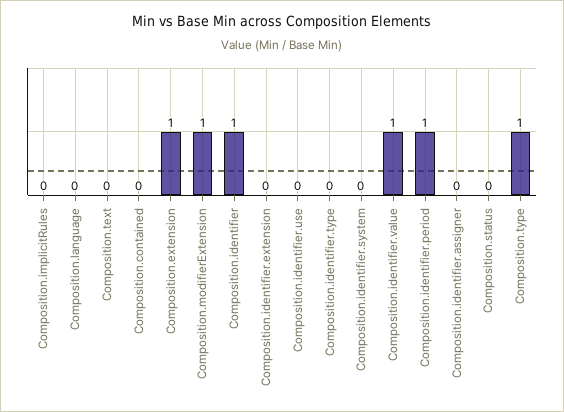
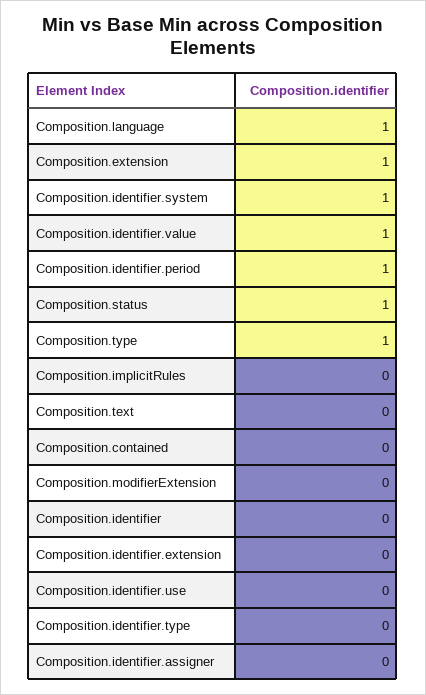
  {
    "Composition.implicitRules": 0,
-   "Composition.language": 0,
+   "Composition.language": 1,
    "Composition.text": 0,
    "Composition.contained": 0,
    "Composition.extension": 1,
-   "Composition.modifierExtension": 1,
+   "Composition.modifierExtension": 0,
-   "Composition.identifier": 1,
+   "Composition.identifier": 0,
    "Composition.identifier.extension": 0,
    "Composition.identifier.use": 0,
    "Composition.identifier.type": 0,
-   "Composition.identifier.system": 0,
+   "Composition.identifier.system": 1,
    "Composition.identifier.value": 1,
    "Composition.identifier.period": 1,
    "Composition.identifier.assigner": 0,
-   "Composition.status": 0,
+   "Composition.status": 1,
    "Composition.type": 1
  }

